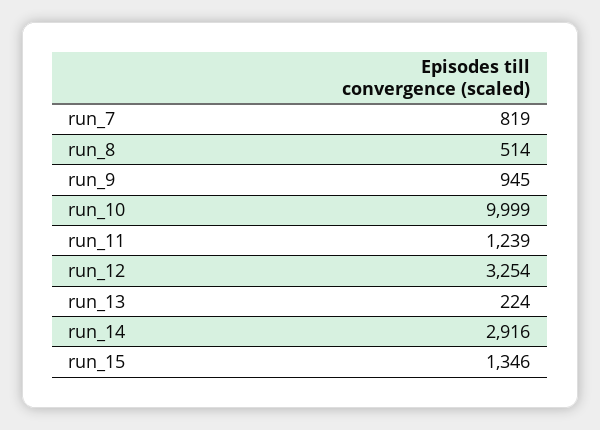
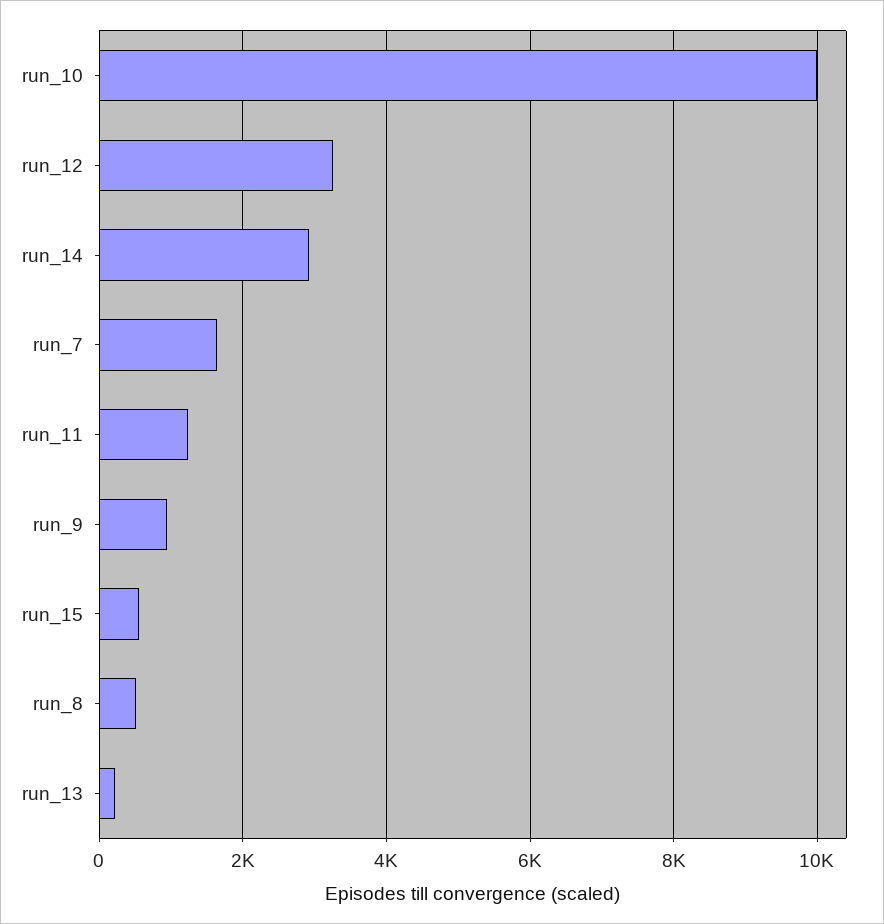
  {
-   "run_7": 819,
+   "run_7": 1600,
    "run_8": 514,
    "run_9": 945,
    "run_10": 9999,
    "run_11": 1239,
    "run_12": 3254,
    "run_13": 224,
    "run_14": 2916,
-   "run_15": 1346
+   "run_15": 600
  }

